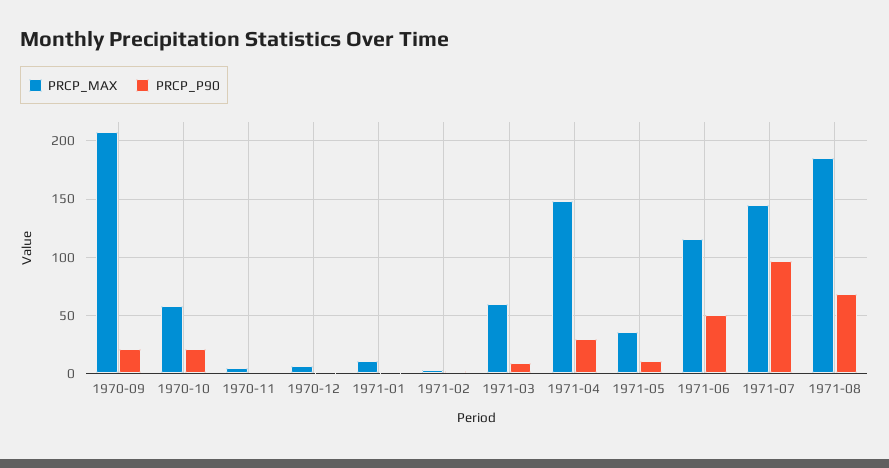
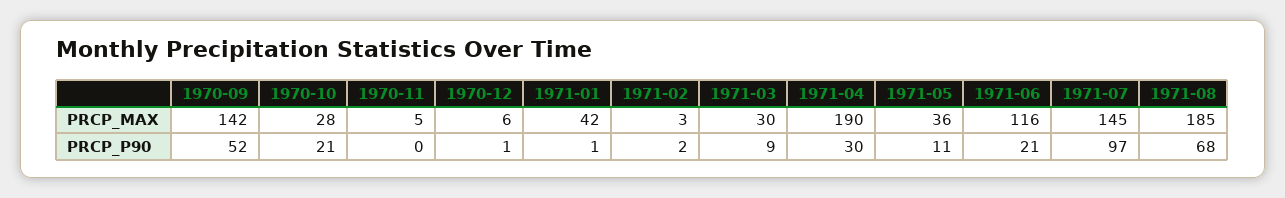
  {
    "PRCP_MAX": {
-     "1970-09": 210,
+     "1970-09": 142,
-     "1970-10": 60,
+     "1970-10": 28,
      "1970-11": 5,
      "1970-12": 6,
-     "1971-01": 10,
+     "1971-01": 42,
      "1971-02": 3,
-     "1971-03": 60,
+     "1971-03": 30,
-     "1971-04": 150,
+     "1971-04": 190,
      "1971-05": 36,
      "1971-06": 116,
      "1971-07": 145,
      "1971-08": 185
    },
    "PRCP_P90": {
-     "1970-09": 20,
+     "1970-09": 52,
      "1970-10": 21,
      "1970-11": 0,
      "1970-12": 1,
      "1971-01": 1,
      "1971-02": 2,
      "1971-03": 9,
      "1971-04": 30,
      "1971-05": 11,
-     "1971-06": 50,
+     "1971-06": 21,
      "1971-07": 97,
      "1971-08": 68
    }
  }

